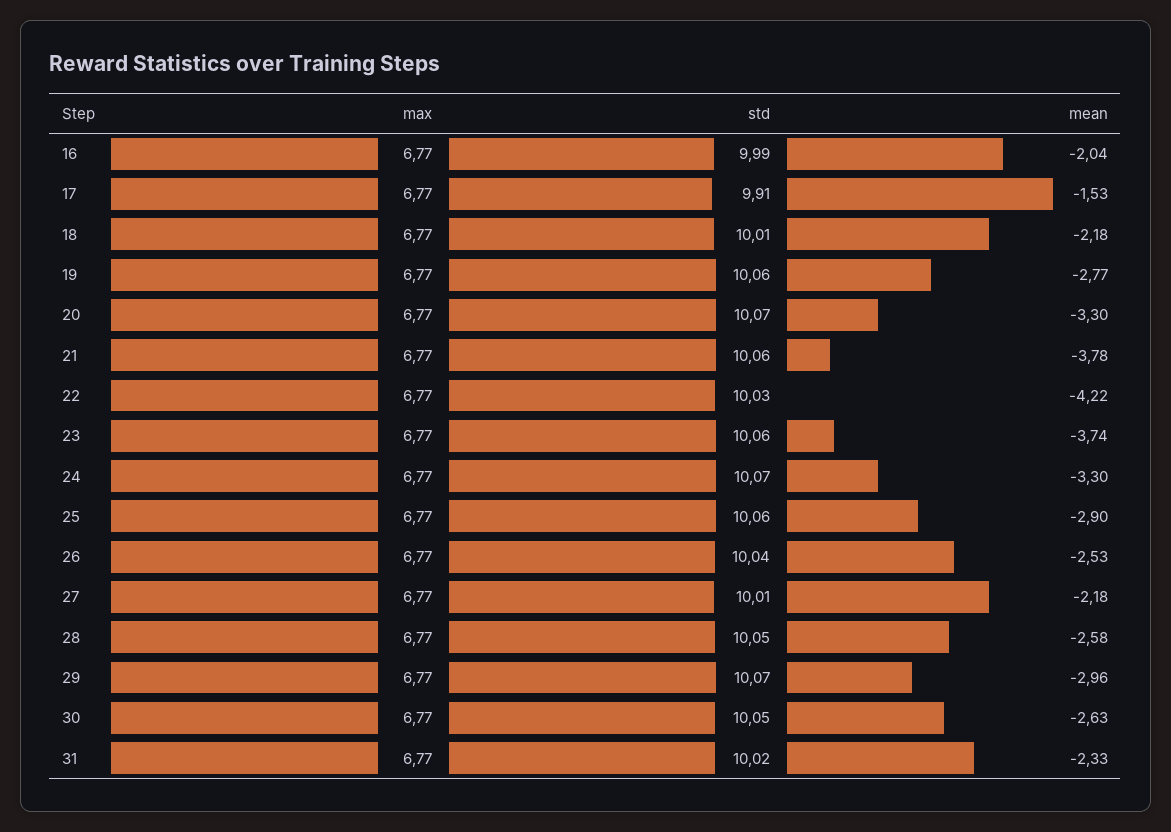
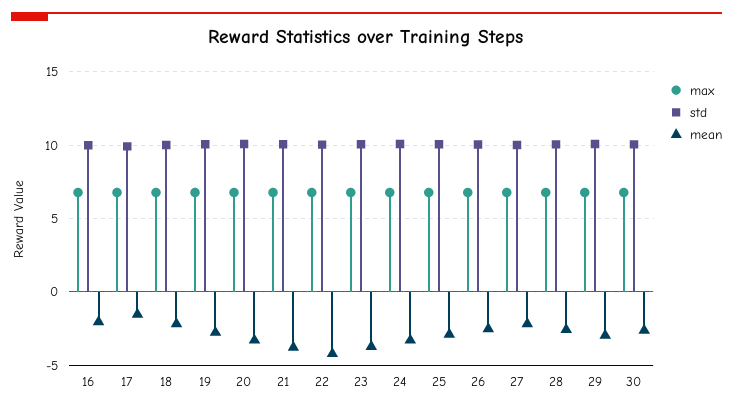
  {
    "max": {
      "16": 6.77,
      "17": 6.77,
      "18": 6.77,
      "19": 6.77,
      "20": 6.77,
      "21": 6.77,
      "22": 6.77,
      "23": 6.77,
      "24": 6.77,
      "25": 6.77,
      "26": 6.77,
      "27": 6.77,
      "28": 6.77,
      "29": 6.77,
-     "30": 6.77,
+     "30": 6.77
-     "31": 6.77
    },
    "std": {
      "16": 9.99,
      "17": 9.91,
      "18": 10.01,
      "19": 10.06,
      "20": 10.07,
      "21": 10.06,
      "22": 10.03,
      "23": 10.06,
      "24": 10.07,
      "25": 10.06,
      "26": 10.04,
      "27": 10.01,
      "28": 10.05,
      "29": 10.07,
-     "30": 10.05,
+     "30": 10.05
-     "31": 10.02
    },
    "mean": {
      "16": -2.04,
      "17": -1.53,
      "18": -2.18,
      "19": -2.77,
      "20": -3.3,
      "21": -3.78,
      "22": -4.22,
      "23": -3.74,
      "24": -3.3,
      "25": -2.9,
      "26": -2.53,
      "27": -2.18,
      "28": -2.58,
      "29": -2.96,
-     "30": -2.63,
+     "30": -2.63
-     "31": -2.33
    }
  }

